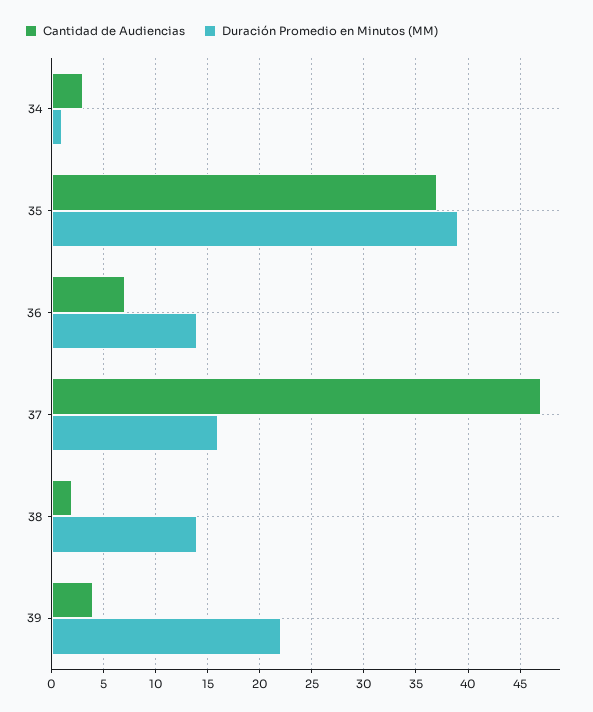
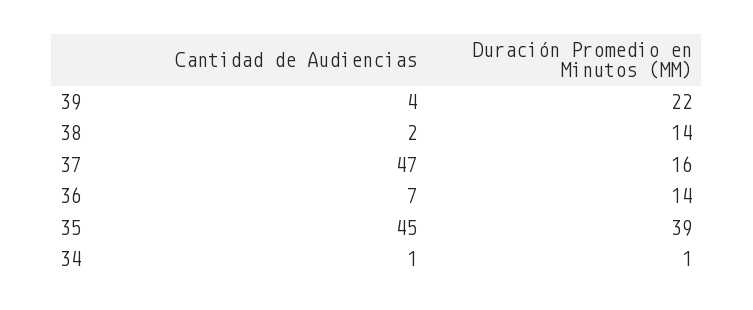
  {
    "Cantidad de Audiencias": {
-     "34": 3,
+     "34": 1,
-     "35": 37,
+     "35": 45,
      "36": 7,
      "37": 47,
      "38": 2,
      "39": 4
    },
    "Duración Promedio en Minutos (MM)": {
      "34": 1,
      "35": 39,
      "36": 14,
      "37": 16,
      "38": 14,
      "39": 22
    }
  }

